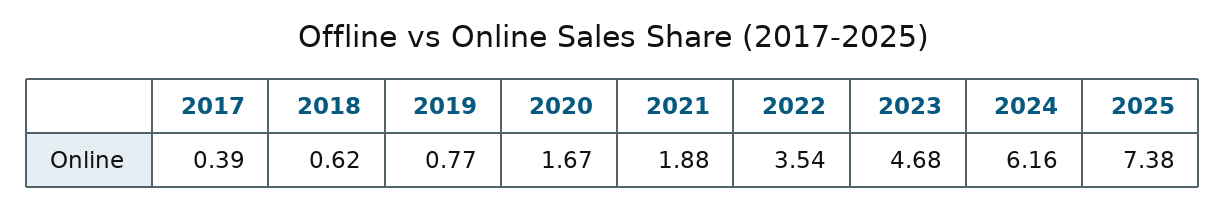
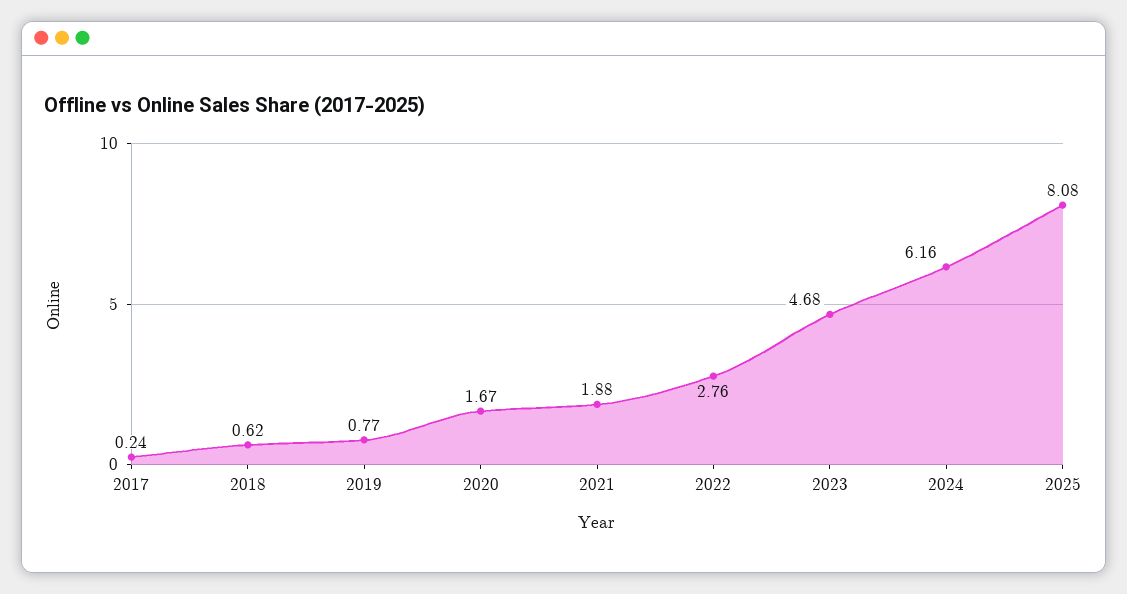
  {
-   "2017": 0.39,
+   "2017": 0.24,
    "2018": 0.62,
    "2019": 0.77,
    "2020": 1.67,
    "2021": 1.88,
-   "2022": 3.54,
+   "2022": 2.76,
    "2023": 4.68,
    "2024": 6.16,
-   "2025": 7.38
+   "2025": 8.08
  }

